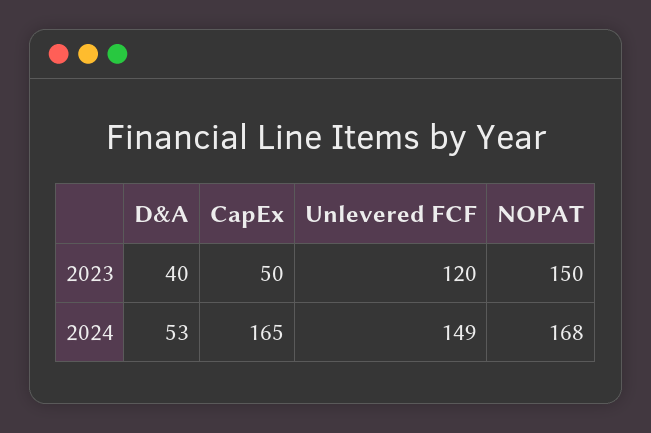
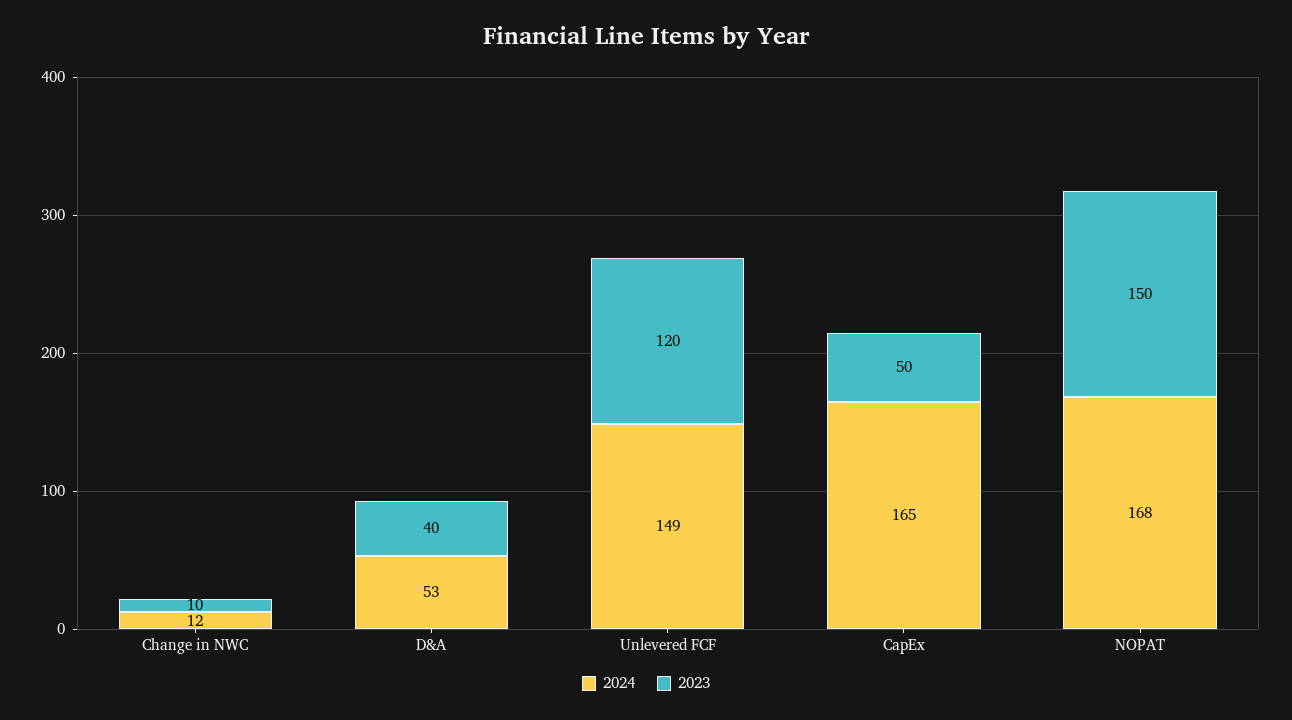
  {
    "2023": {
      "D&A": 40,
      "CapEx": 50,
      "Unlevered FCF": 120,
-     "NOPAT": 150
+     "NOPAT": 150,
+     "Change in NWC": 10
    },
    "2024": {
      "D&A": 53,
      "CapEx": 165,
      "Unlevered FCF": 149,
-     "NOPAT": 168
+     "NOPAT": 168,
+     "Change in NWC": 12
    }
  }

